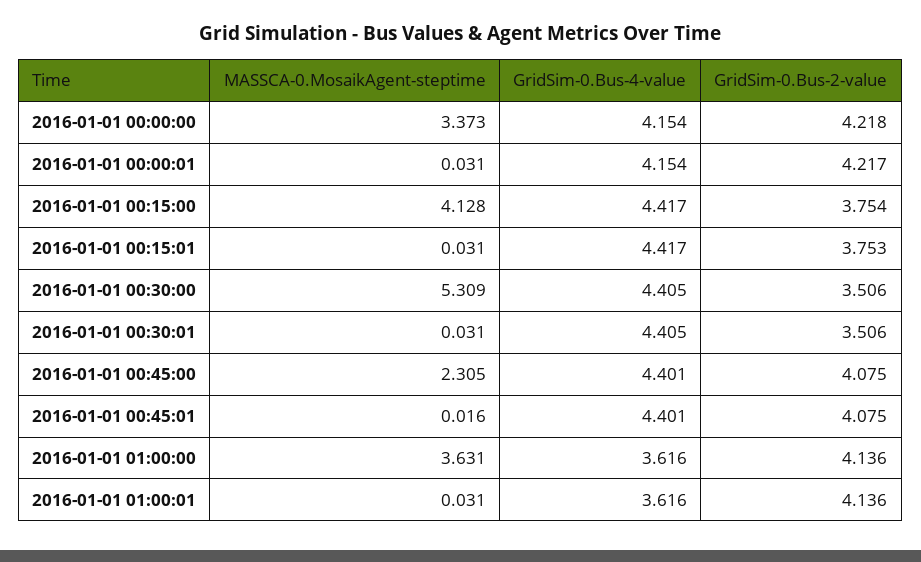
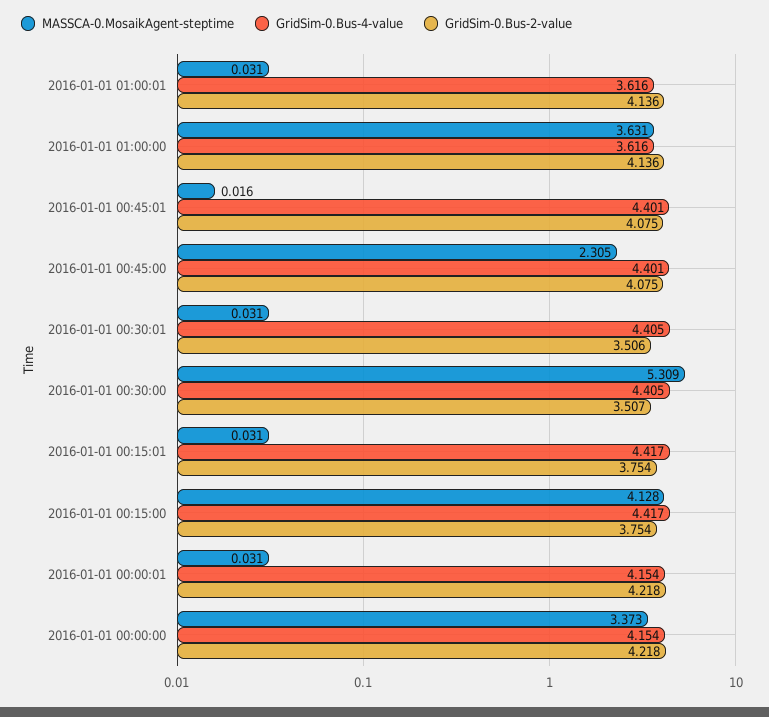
  {
    "MASSCA-0.MosaikAgent-steptime": {
      "2016-01-01 00:00:00": 3.373,
      "2016-01-01 00:00:01": 0.031,
      "2016-01-01 00:15:00": 4.128,
      "2016-01-01 00:15:01": 0.031,
      "2016-01-01 00:30:00": 5.309,
      "2016-01-01 00:30:01": 0.031,
      "2016-01-01 00:45:00": 2.305,
      "2016-01-01 00:45:01": 0.016,
      "2016-01-01 01:00:00": 3.631,
      "2016-01-01 01:00:01": 0.031
    },
    "GridSim-0.Bus-4-value": {
      "2016-01-01 00:00:00": 4.154,
      "2016-01-01 00:00:01": 4.154,
      "2016-01-01 00:15:00": 4.417,
      "2016-01-01 00:15:01": 4.417,
      "2016-01-01 00:30:00": 4.405,
      "2016-01-01 00:30:01": 4.405,
      "2016-01-01 00:45:00": 4.401,
      "2016-01-01 00:45:01": 4.401,
      "2016-01-01 01:00:00": 3.616,
      "2016-01-01 01:00:01": 3.616
    },
    "GridSim-0.Bus-2-value": {
      "2016-01-01 00:00:00": 4.218,
-     "2016-01-01 00:00:01": 4.217,
+     "2016-01-01 00:00:01": 4.218,
      "2016-01-01 00:15:00": 3.754,
-     "2016-01-01 00:15:01": 3.753,
+     "2016-01-01 00:15:01": 3.754,
-     "2016-01-01 00:30:00": 3.506,
+     "2016-01-01 00:30:00": 3.507,
      "2016-01-01 00:30:01": 3.506,
      "2016-01-01 00:45:00": 4.075,
      "2016-01-01 00:45:01": 4.075,
      "2016-01-01 01:00:00": 4.136,
      "2016-01-01 01:00:01": 4.136
    }
  }

